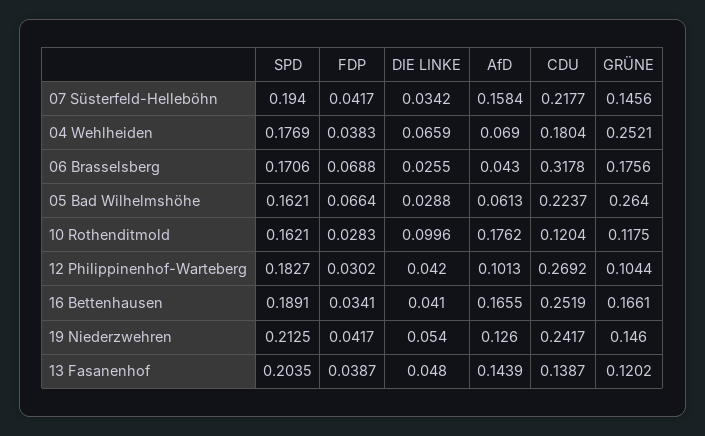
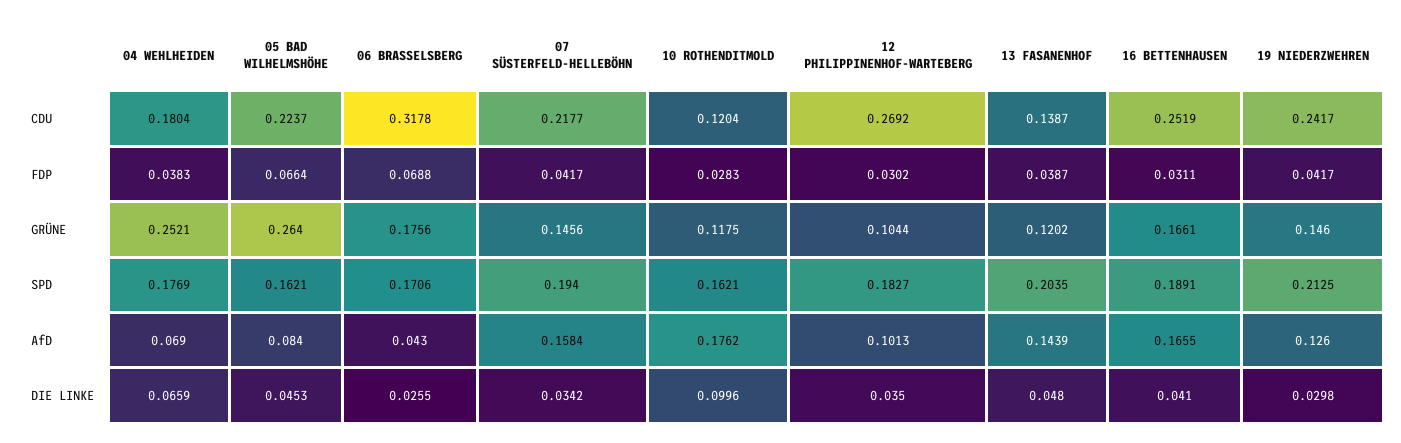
  {
    "SPD": {
      "07 Süsterfeld-Helleböhn": 0.194,
      "04 Wehlheiden": 0.1769,
      "06 Brasselsberg": 0.1706,
      "05 Bad Wilhelmshöhe": 0.1621,
      "10 Rothenditmold": 0.1621,
      "12 Philippinenhof-Warteberg": 0.1827,
      "16 Bettenhausen": 0.1891,
      "19 Niederzwehren": 0.2125,
      "13 Fasanenhof": 0.2035
    },
    "FDP": {
      "07 Süsterfeld-Helleböhn": 0.0417,
      "04 Wehlheiden": 0.0383,
      "06 Brasselsberg": 0.0688,
      "05 Bad Wilhelmshöhe": 0.0664,
      "10 Rothenditmold": 0.0283,
      "12 Philippinenhof-Warteberg": 0.0302,
-     "16 Bettenhausen": 0.0341,
+     "16 Bettenhausen": 0.0311,
      "19 Niederzwehren": 0.0417,
      "13 Fasanenhof": 0.0387
    },
    "DIE LINKE": {
      "07 Süsterfeld-Helleböhn": 0.0342,
      "04 Wehlheiden": 0.0659,
      "06 Brasselsberg": 0.0255,
-     "05 Bad Wilhelmshöhe": 0.0288,
+     "05 Bad Wilhelmshöhe": 0.0453,
      "10 Rothenditmold": 0.0996,
-     "12 Philippinenhof-Warteberg": 0.042,
+     "12 Philippinenhof-Warteberg": 0.035,
      "16 Bettenhausen": 0.041,
-     "19 Niederzwehren": 0.054,
+     "19 Niederzwehren": 0.0298,
      "13 Fasanenhof": 0.048
    },
    "AfD": {
      "07 Süsterfeld-Helleböhn": 0.1584,
      "04 Wehlheiden": 0.069,
      "06 Brasselsberg": 0.043,
-     "05 Bad Wilhelmshöhe": 0.0613,
+     "05 Bad Wilhelmshöhe": 0.084,
      "10 Rothenditmold": 0.1762,
      "12 Philippinenhof-Warteberg": 0.1013,
      "16 Bettenhausen": 0.1655,
      "19 Niederzwehren": 0.126,
      "13 Fasanenhof": 0.1439
    },
    "CDU": {
      "07 Süsterfeld-Helleböhn": 0.2177,
      "04 Wehlheiden": 0.1804,
      "06 Brasselsberg": 0.3178,
      "05 Bad Wilhelmshöhe": 0.2237,
      "10 Rothenditmold": 0.1204,
      "12 Philippinenhof-Warteberg": 0.2692,
      "16 Bettenhausen": 0.2519,
      "19 Niederzwehren": 0.2417,
      "13 Fasanenhof": 0.1387
    },
    "GRÜNE": {
      "07 Süsterfeld-Helleböhn": 0.1456,
      "04 Wehlheiden": 0.2521,
      "06 Brasselsberg": 0.1756,
      "05 Bad Wilhelmshöhe": 0.264,
      "10 Rothenditmold": 0.1175,
      "12 Philippinenhof-Warteberg": 0.1044,
      "16 Bettenhausen": 0.1661,
      "19 Niederzwehren": 0.146,
      "13 Fasanenhof": 0.1202
    }
  }

